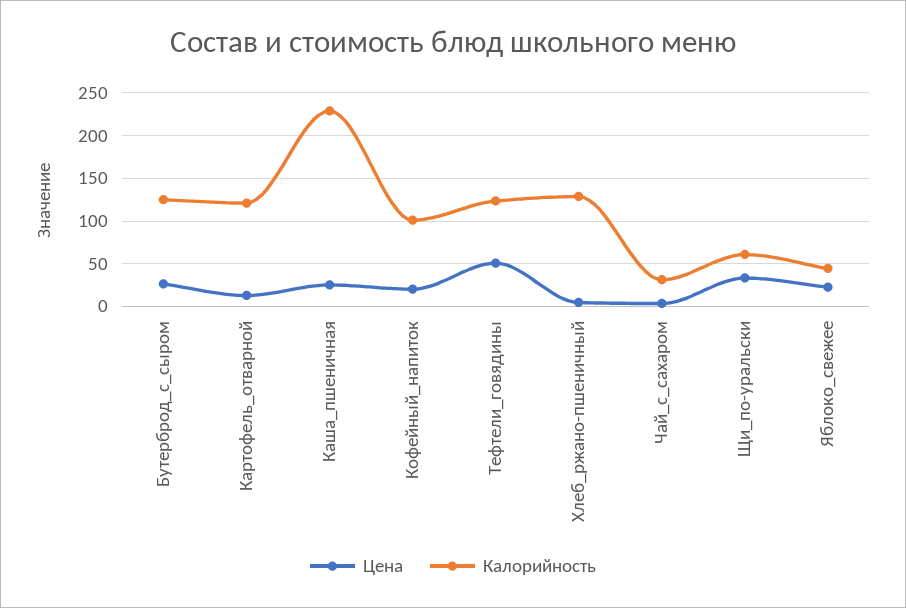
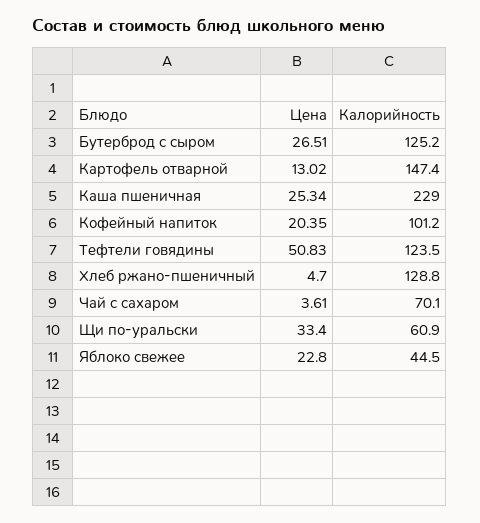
  {
    "Цена": {
      "Бутерброд_с_сыром": 26.51,
      "Картофель_отварной": 13.02,
      "Каша_пшеничная": 25.34,
      "Кофейный_напиток": 20.35,
      "Тефтели_говядины": 50.83,
      "Хлеб_ржано-пшеничный": 4.7,
      "Чай_с_сахаром": 3.61,
      "Щи_по-уральски": 33.4,
      "Яблоко_свежее": 22.8
    },
    "Калорийность": {
      "Бутерброд_с_сыром": 125.2,
-     "Картофель_отварной": 120,
+     "Картофель_отварной": 147.4,
      "Каша_пшеничная": 229,
      "Кофейный_напиток": 101.2,
      "Тефтели_говядины": 123.5,
      "Хлеб_ржано-пшеничный": 128.8,
-     "Чай_с_сахаром": 30,
+     "Чай_с_сахаром": 70.1,
      "Щи_по-уральски": 60.9,
      "Яблоко_свежее": 44.5
    }
  }

